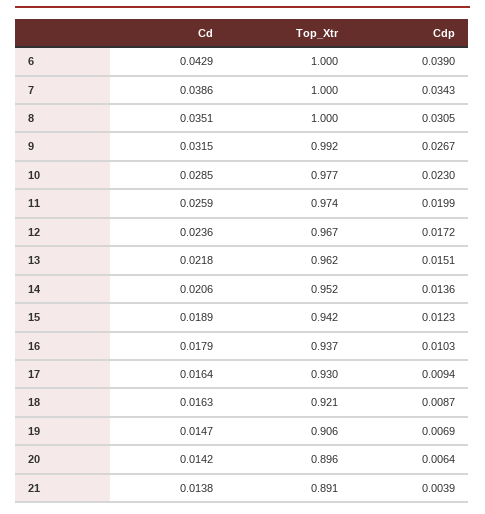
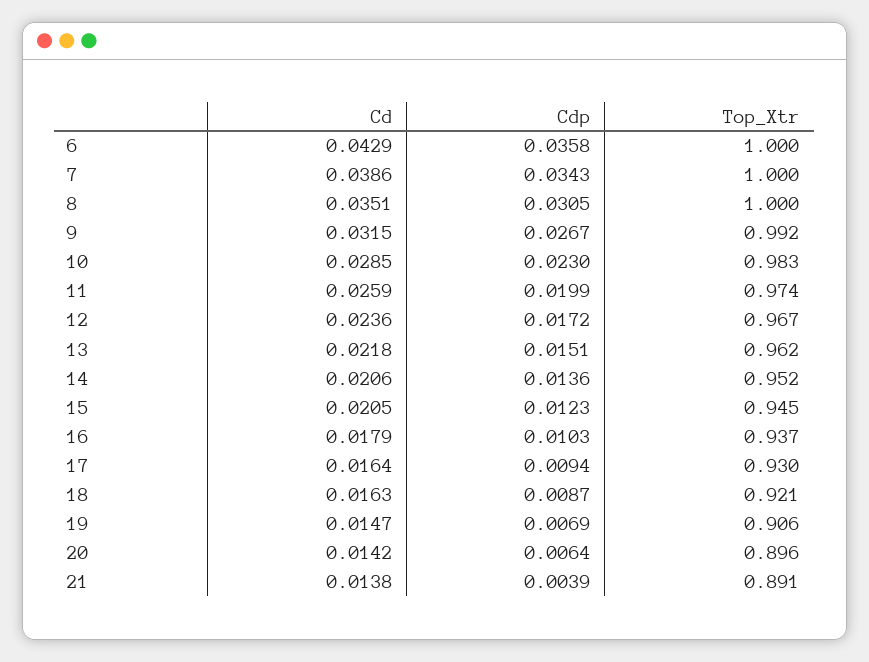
  {
    "Cd": {
      "6": 0.0429,
      "7": 0.0386,
      "8": 0.0351,
      "9": 0.0315,
      "10": 0.0285,
      "11": 0.0259,
      "12": 0.0236,
      "13": 0.0218,
      "14": 0.0206,
-     "15": 0.0189,
+     "15": 0.0205,
      "16": 0.0179,
      "17": 0.0164,
      "18": 0.0163,
      "19": 0.0147,
      "20": 0.0142,
      "21": 0.0138
    },
    "Top_Xtr": {
      "6": 1,
      "7": 1,
      "8": 1,
      "9": 0.992,
-     "10": 0.977,
+     "10": 0.983,
      "11": 0.974,
      "12": 0.967,
      "13": 0.962,
      "14": 0.952,
-     "15": 0.942,
+     "15": 0.945,
      "16": 0.937,
      "17": 0.93,
      "18": 0.921,
      "19": 0.906,
      "20": 0.896,
      "21": 0.891
    },
    "Cdp": {
-     "6": 0.039,
+     "6": 0.0358,
      "7": 0.0343,
      "8": 0.0305,
      "9": 0.0267,
      "10": 0.023,
      "11": 0.0199,
      "12": 0.0172,
      "13": 0.0151,
      "14": 0.0136,
      "15": 0.0123,
      "16": 0.0103,
      "17": 0.0094,
      "18": 0.0087,
      "19": 0.0069,
      "20": 0.0064,
      "21": 0.0039
    }
  }

